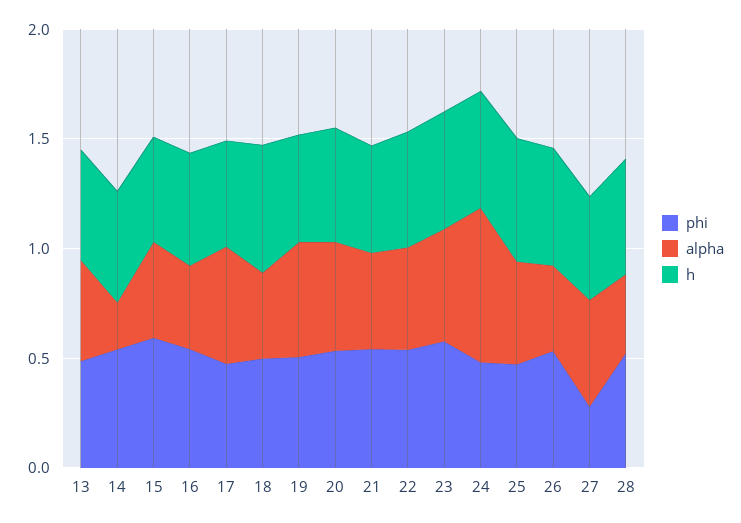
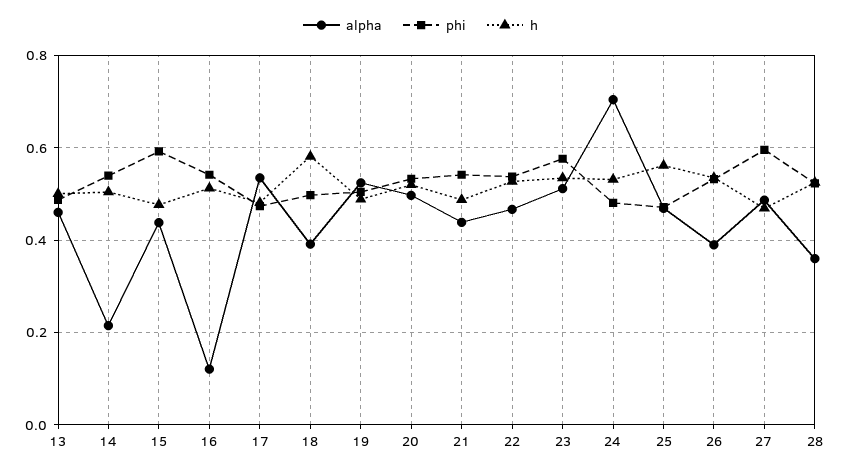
  {
    "phi": {
      "13": 0.48,
      "14": 0.54,
      "15": 0.6,
      "16": 0.54,
      "17": 0.48,
      "18": 0.5,
      "19": 0.5,
      "20": 0.54,
      "21": 0.54,
      "22": 0.54,
      "23": 0.58,
      "24": 0.48,
      "25": 0.48,
      "26": 0.54,
-     "27": 0.3,
+     "27": 0.6,
      "28": 0.52
    },
    "alpha": {
      "13": 0.46,
      "14": 0.22,
      "15": 0.44,
-     "16": 0.4,
+     "16": 0.12,
      "17": 0.54,
      "18": 0.4,
      "19": 0.52,
      "20": 0.5,
      "21": 0.44,
      "22": 0.46,
      "23": 0.52,
      "24": 0.7,
      "25": 0.46,
      "26": 0.4,
      "27": 0.48,
      "28": 0.36
    },
    "h": {
      "13": 0.5,
      "14": 0.5,
      "15": 0.48,
      "16": 0.52,
      "17": 0.48,
      "18": 0.58,
      "19": 0.48,
      "20": 0.52,
      "21": 0.48,
      "22": 0.52,
      "23": 0.54,
      "24": 0.54,
      "25": 0.56,
      "26": 0.54,
      "27": 0.46,
      "28": 0.52
    }
  }

